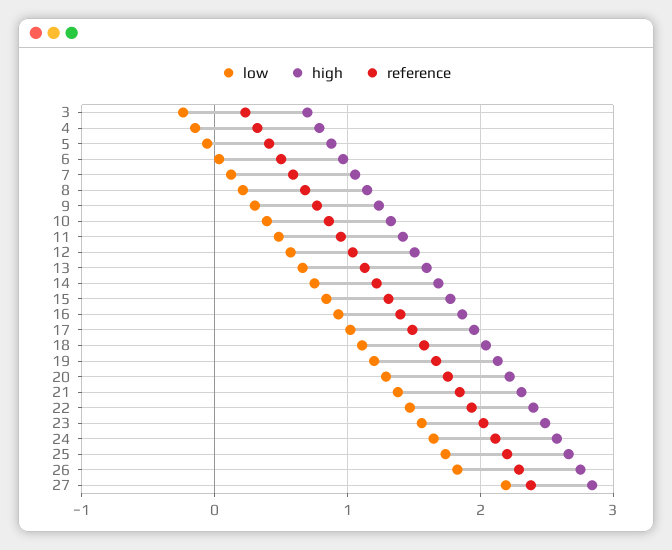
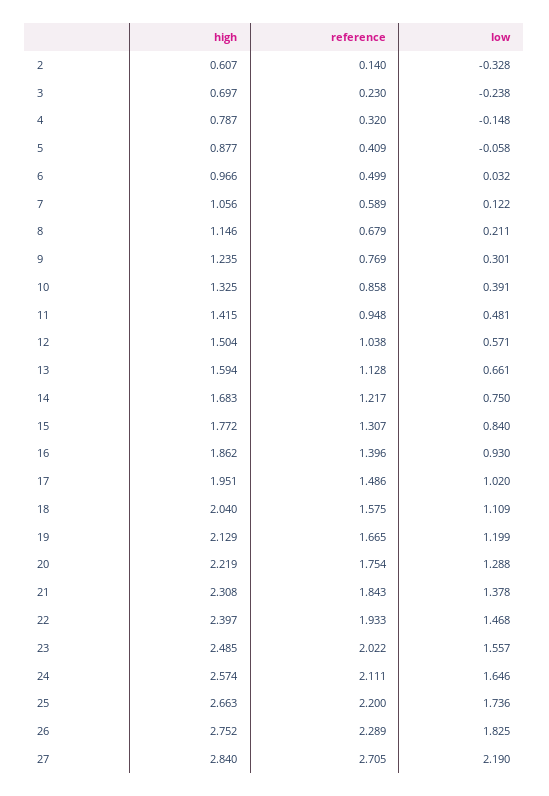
  {
    "low": {
      "3": -0.238,
      "4": -0.148,
      "5": -0.058,
      "6": 0.032,
      "7": 0.122,
      "8": 0.211,
      "9": 0.301,
      "10": 0.391,
      "11": 0.481,
      "12": 0.571,
      "13": 0.661,
      "14": 0.75,
      "15": 0.84,
      "16": 0.93,
      "17": 1.02,
      "18": 1.109,
      "19": 1.199,
      "20": 1.288,
      "21": 1.378,
      "22": 1.468,
      "23": 1.557,
      "24": 1.646,
      "25": 1.736,
      "26": 1.825,
-     "27": 2.19
+     "27": 2.19,
+     "2": -0.328
    },
    "high": {
      "3": 0.697,
      "4": 0.787,
      "5": 0.877,
      "6": 0.966,
      "7": 1.056,
      "8": 1.146,
      "9": 1.235,
      "10": 1.325,
      "11": 1.415,
      "12": 1.504,
      "13": 1.594,
      "14": 1.683,
      "15": 1.772,
      "16": 1.862,
      "17": 1.951,
      "18": 2.04,
      "19": 2.129,
      "20": 2.219,
      "21": 2.308,
      "22": 2.397,
      "23": 2.485,
      "24": 2.574,
      "25": 2.663,
      "26": 2.752,
-     "27": 2.84
+     "27": 2.84,
+     "2": 0.607
    },
    "reference": {
      "3": 0.23,
      "4": 0.32,
      "5": 0.409,
      "6": 0.499,
      "7": 0.589,
      "8": 0.679,
      "9": 0.769,
      "10": 0.858,
      "11": 0.948,
      "12": 1.038,
      "13": 1.128,
      "14": 1.217,
      "15": 1.307,
      "16": 1.396,
      "17": 1.486,
      "18": 1.575,
      "19": 1.665,
      "20": 1.754,
      "21": 1.843,
      "22": 1.933,
      "23": 2.022,
      "24": 2.111,
      "25": 2.2,
      "26": 2.289,
-     "27": 2.4
+     "27": 2.705,
+     "2": 0.14
    }
  }

